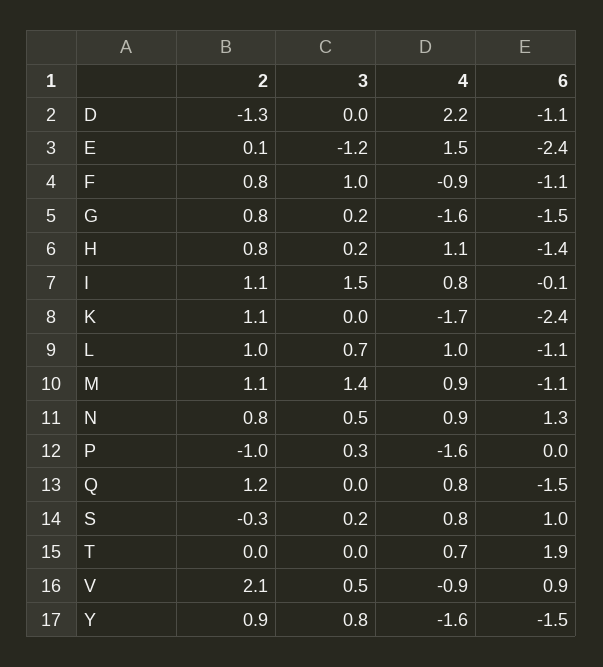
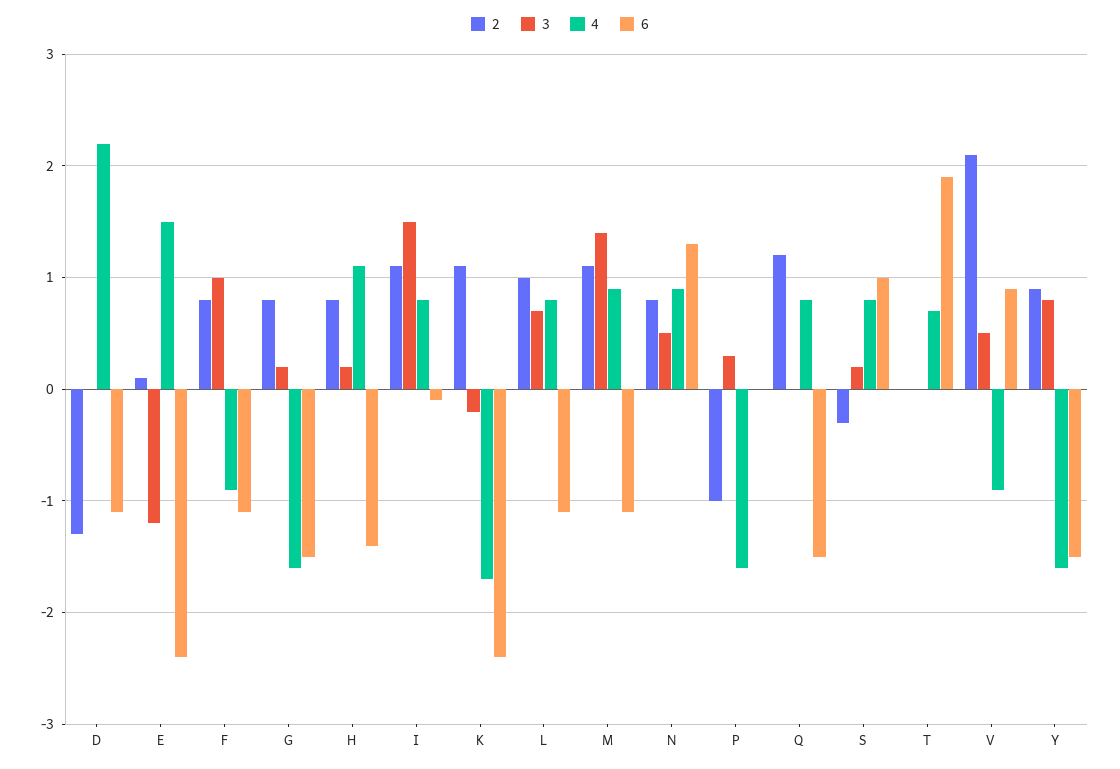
  {
    "2": {
      "D": -1.3,
      "E": 0.1,
      "F": 0.8,
      "G": 0.8,
      "H": 0.8,
      "I": 1.1,
      "K": 1.1,
      "L": 1,
      "M": 1.1,
      "N": 0.8,
      "P": -1,
      "Q": 1.2,
      "S": -0.3,
      "T": 0,
      "V": 2.1,
      "Y": 0.9
    },
    "3": {
      "D": 0,
      "E": -1.2,
      "F": 1,
      "G": 0.2,
      "H": 0.2,
      "I": 1.5,
-     "K": 0,
+     "K": -0.2,
      "L": 0.7,
      "M": 1.4,
      "N": 0.5,
      "P": 0.3,
      "Q": 0,
      "S": 0.2,
      "T": 0,
      "V": 0.5,
      "Y": 0.8
    },
    "4": {
      "D": 2.2,
      "E": 1.5,
      "F": -0.9,
      "G": -1.6,
      "H": 1.1,
      "I": 0.8,
      "K": -1.7,
-     "L": 1,
+     "L": 0.8,
      "M": 0.9,
      "N": 0.9,
      "P": -1.6,
      "Q": 0.8,
      "S": 0.8,
      "T": 0.7,
      "V": -0.9,
      "Y": -1.6
    },
    "6": {
      "D": -1.1,
      "E": -2.4,
      "F": -1.1,
      "G": -1.5,
      "H": -1.4,
      "I": -0.1,
      "K": -2.4,
      "L": -1.1,
      "M": -1.1,
      "N": 1.3,
      "P": 0,
      "Q": -1.5,
      "S": 1,
      "T": 1.9,
      "V": 0.9,
      "Y": -1.5
    }
  }

